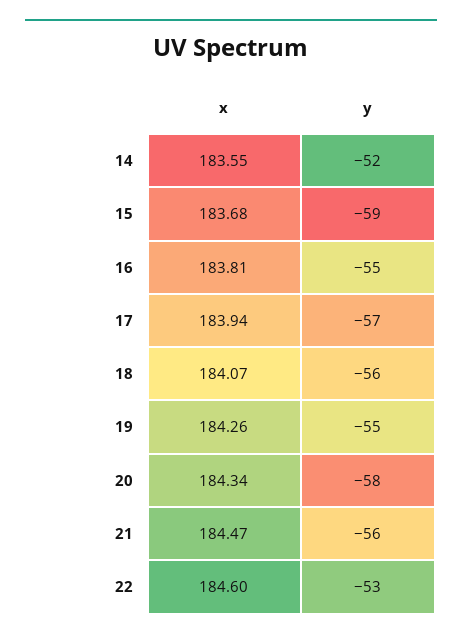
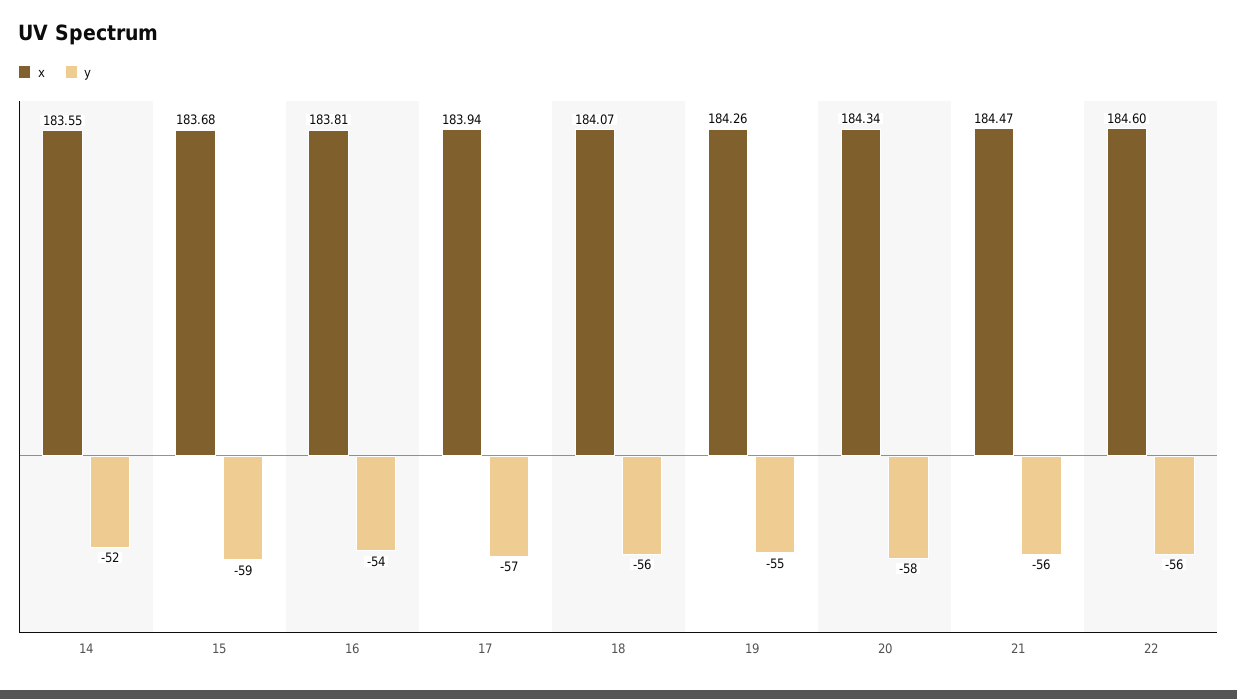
  {
    "x": {
      "14": 183.55,
      "15": 183.68,
      "16": 183.81,
      "17": 183.94,
      "18": 184.07,
      "19": 184.26,
      "20": 184.34,
      "21": 184.47,
      "22": 184.6
    },
    "y": {
      "14": -52,
      "15": -59,
-     "16": -55,
+     "16": -54,
      "17": -57,
      "18": -56,
      "19": -55,
      "20": -58,
      "21": -56,
-     "22": -53
+     "22": -56
    }
  }

